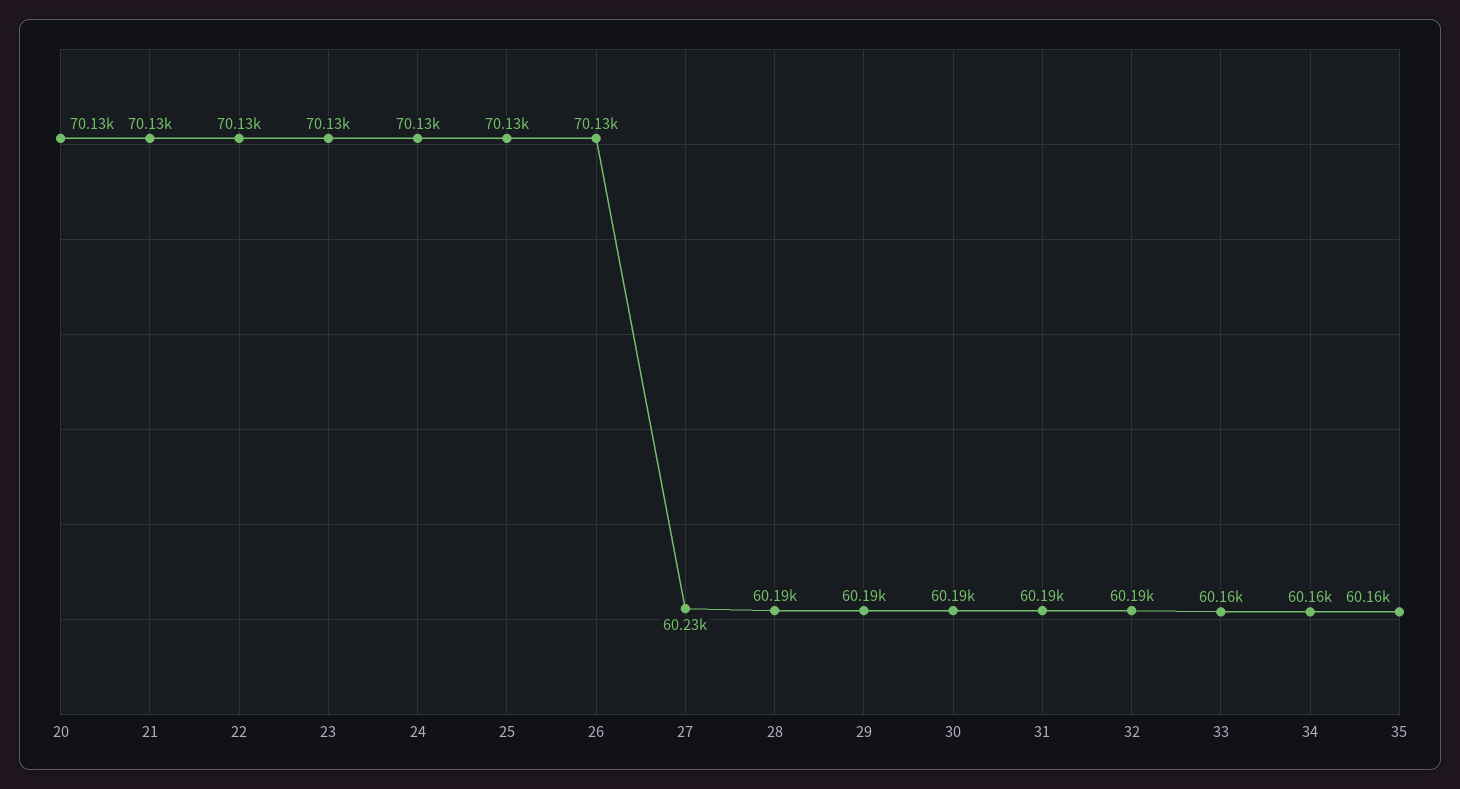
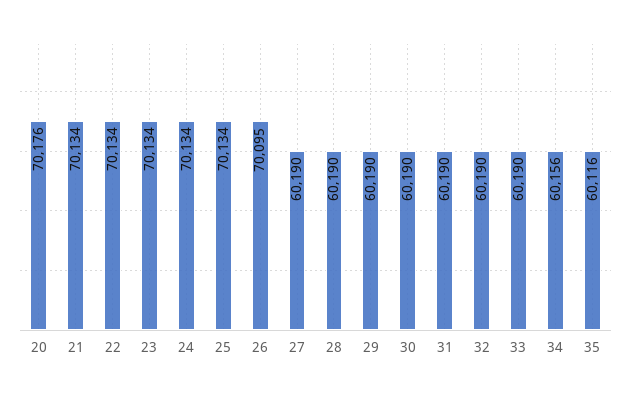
  {
-   "20": 70130,
+   "20": 70176,
    "21": 70134,
    "22": 70134,
    "23": 70134,
    "24": 70134,
    "25": 70134,
-   "26": 70130,
+   "26": 70095,
-   "27": 60230,
+   "27": 60190,
    "28": 60190,
    "29": 60190,
    "30": 60190,
    "31": 60190,
    "32": 60190,
-   "33": 60160,
+   "33": 60190,
    "34": 60156,
-   "35": 60160
+   "35": 60116
  }

